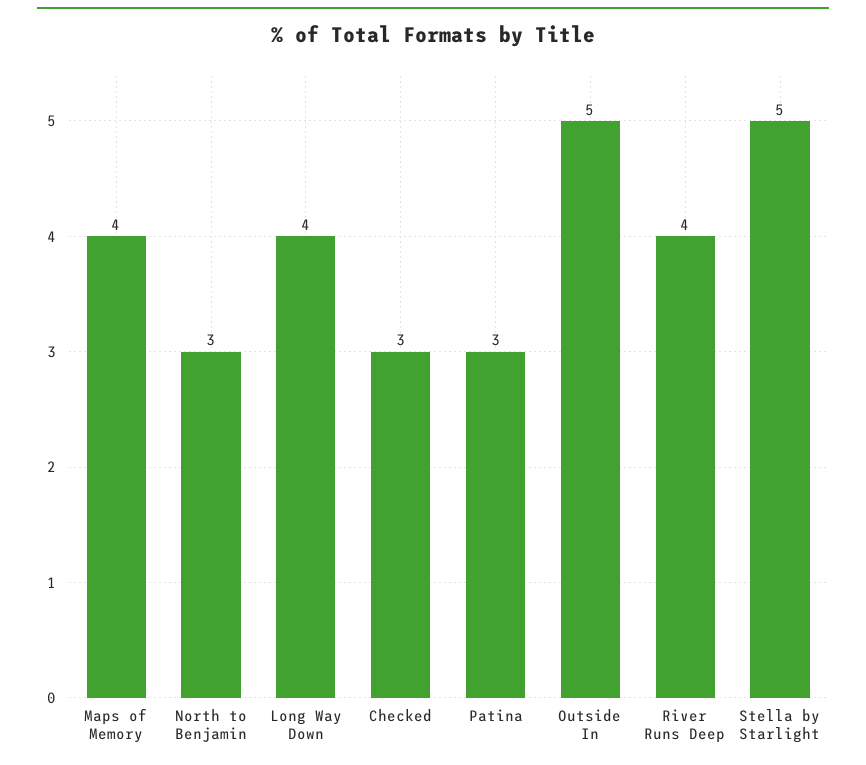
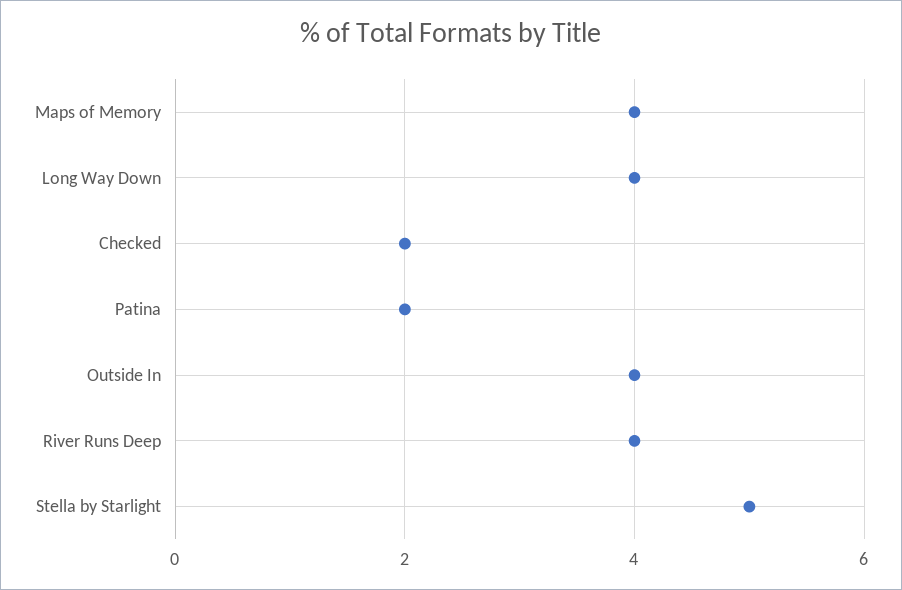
  {
    "Maps of Memory": 4,
-   "North to Benjamin": 3,
    "Long Way Down": 4,
-   "Checked": 3,
+   "Checked": 2,
-   "Patina": 3,
+   "Patina": 2,
-   "Outside In": 5,
+   "Outside In": 4,
    "River Runs Deep": 4,
    "Stella by Starlight": 5
  }

